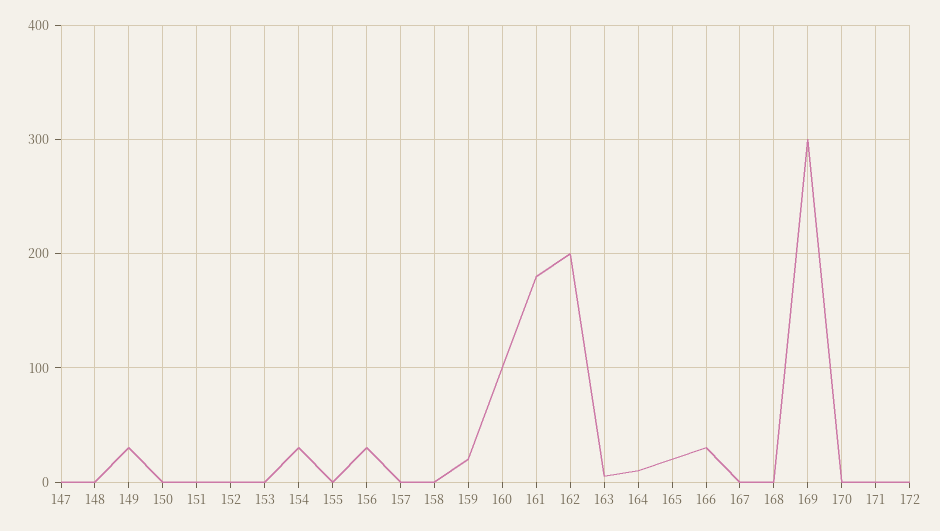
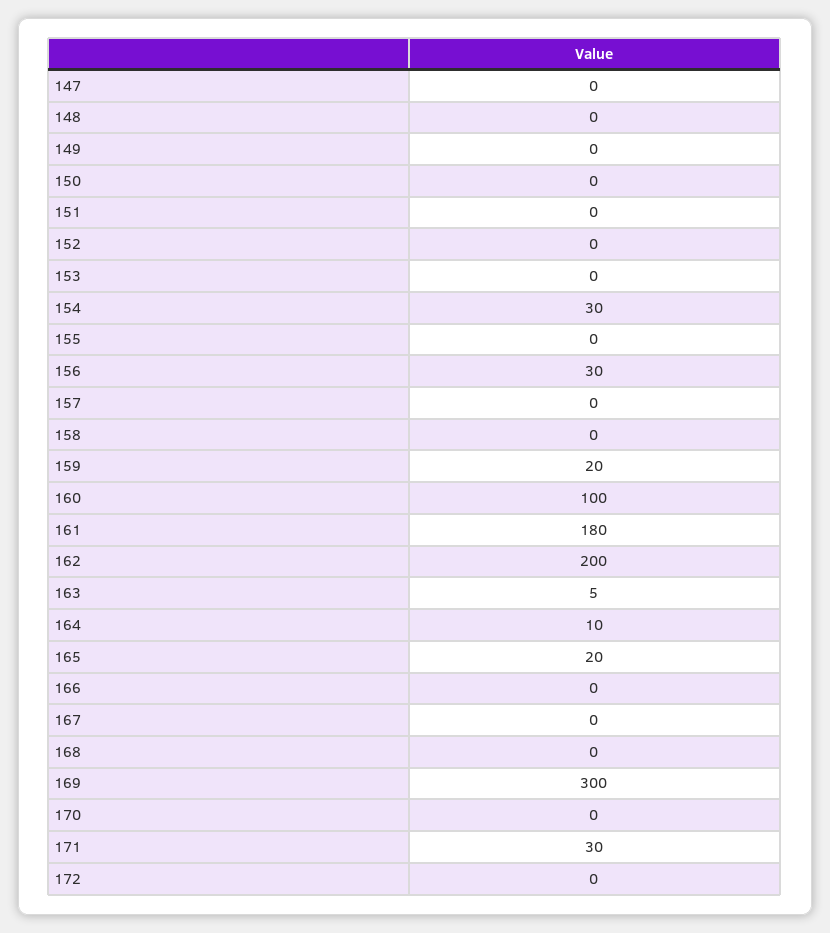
  {
    "147": 0,
    "148": 0,
-   "149": 30,
+   "149": 0,
    "150": 0,
    "151": 0,
    "152": 0,
    "153": 0,
    "154": 30,
    "155": 0,
    "156": 30,
    "157": 0,
    "158": 0,
    "159": 20,
    "160": 100,
    "161": 180,
    "162": 200,
    "163": 5,
    "164": 10,
    "165": 20,
-   "166": 30,
+   "166": 0,
    "167": 0,
    "168": 0,
    "169": 300,
    "170": 0,
-   "171": 0,
+   "171": 30,
    "172": 0
  }

